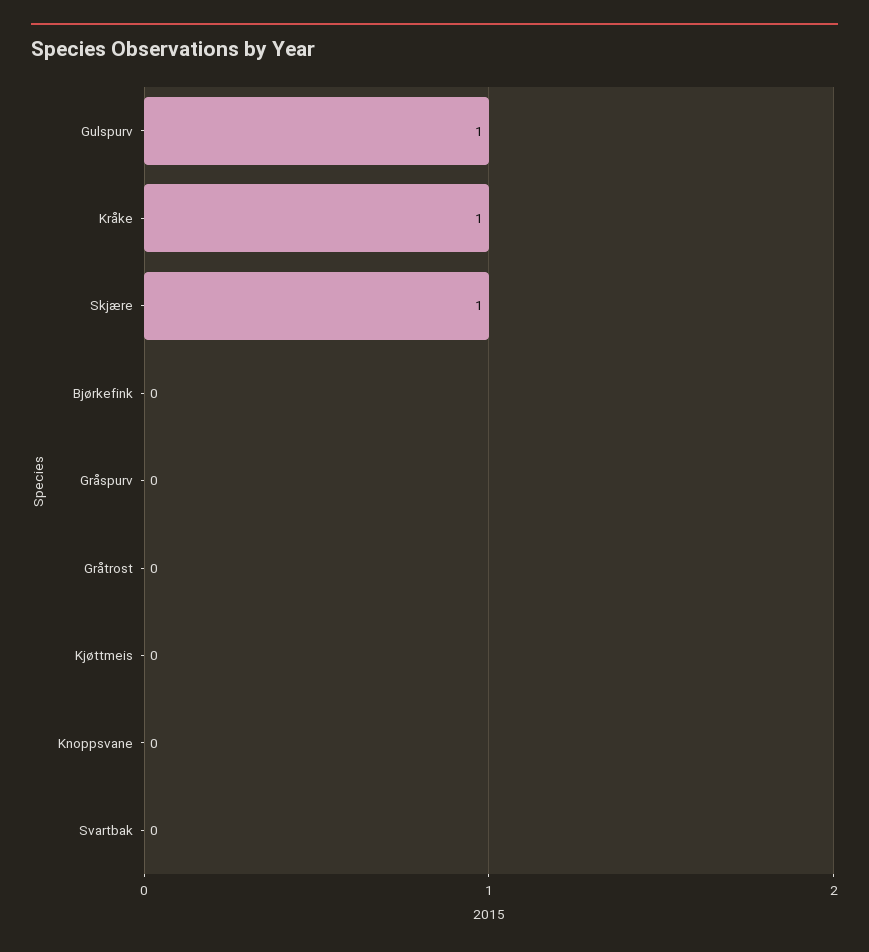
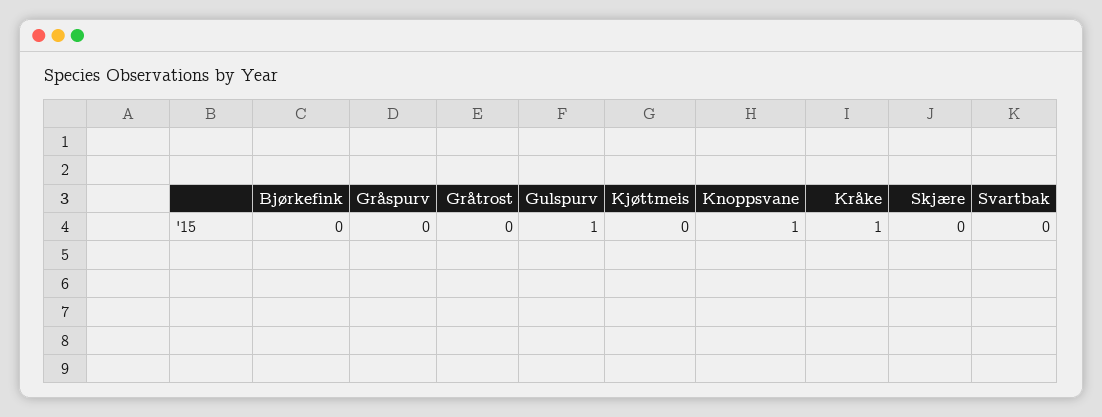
  {
    "Gulspurv": 1,
    "Kråke": 1,
-   "Skjære": 1,
+   "Skjære": 0,
    "Bjørkefink": 0,
    "Gråspurv": 0,
    "Gråtrost": 0,
    "Kjøttmeis": 0,
-   "Knoppsvane": 0,
+   "Knoppsvane": 1,
    "Svartbak": 0
  }

